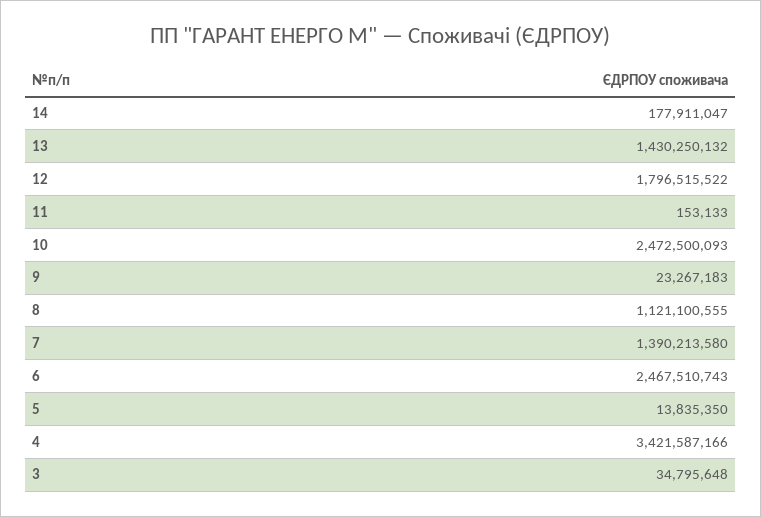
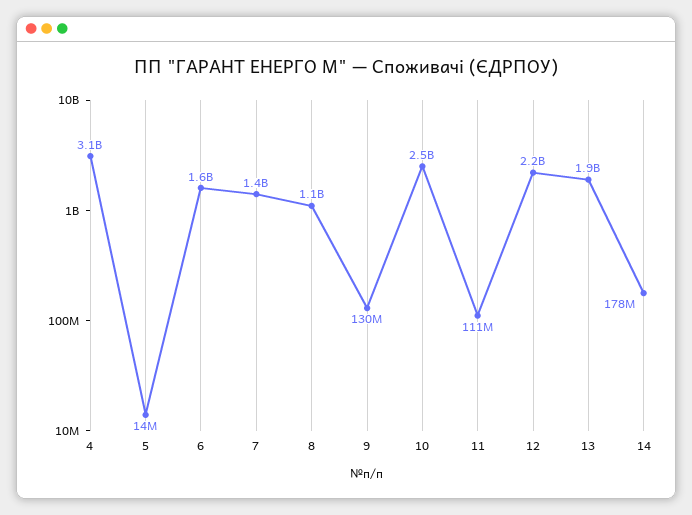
  {
    "14": 177911047,
-   "13": 1430250132,
+   "13": 1900000000,
-   "12": 1796515522,
+   "12": 2200000000,
-   "11": 153133,
+   "11": 111000000,
    "10": 2472500093,
-   "9": 23267183,
+   "9": 130000000,
    "8": 1121100555,
    "7": 1390213580,
-   "6": 2467510743,
+   "6": 1600000000,
    "5": 13835350,
-   "4": 3421587166,
+   "4": 3100000000
-   "3": 34795648
  }

